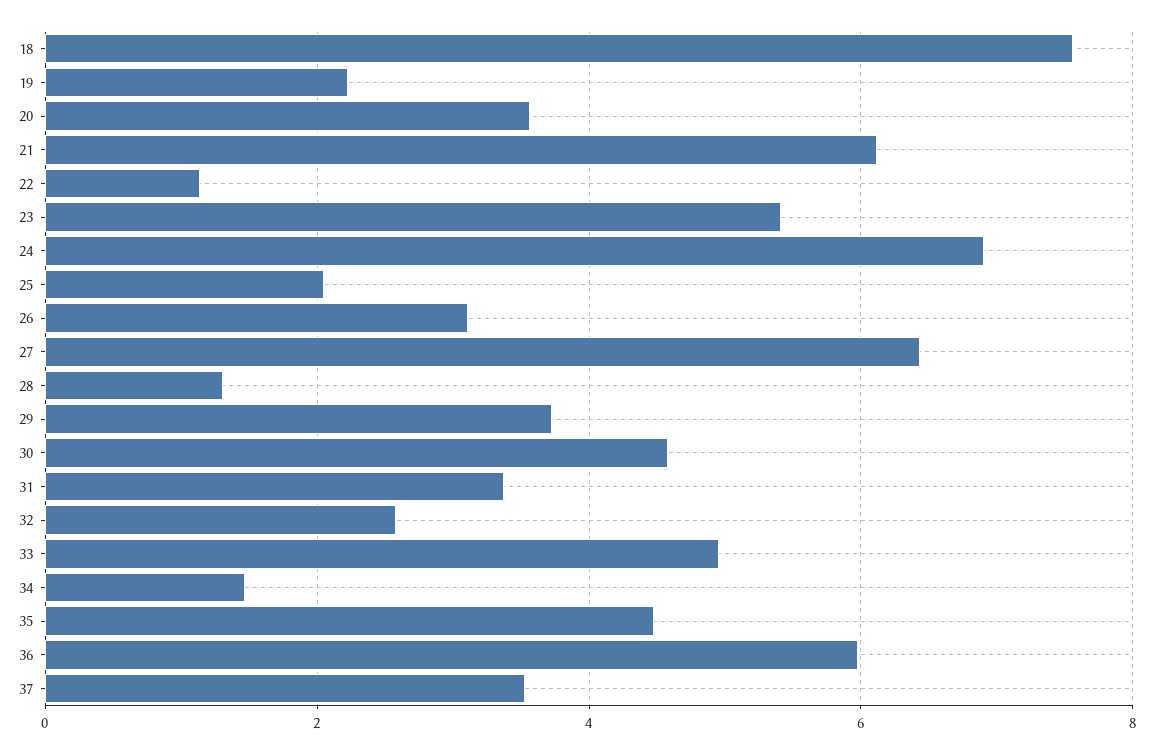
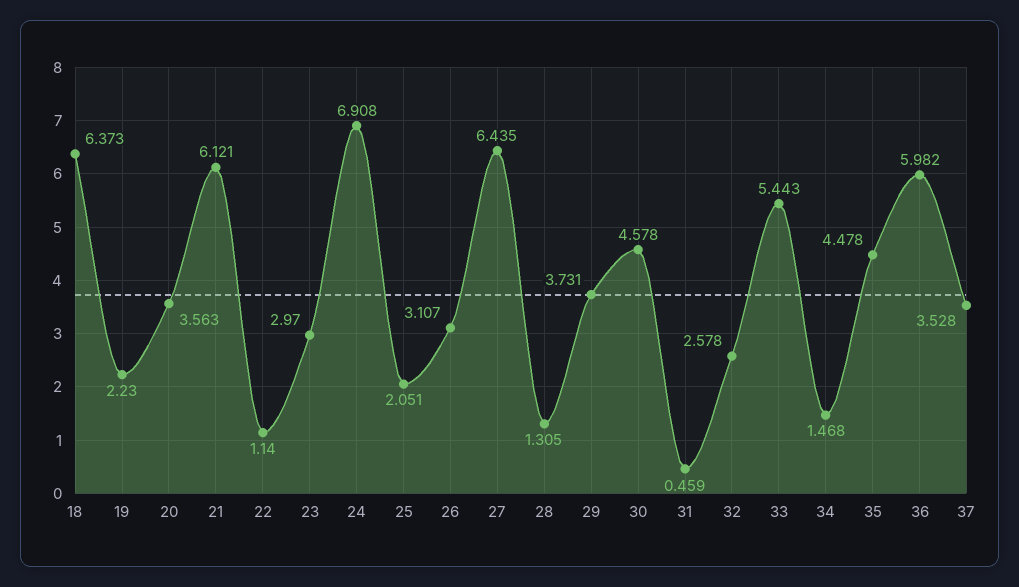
  {
-   "18": 7.6,
+   "18": 6.373,
    "19": 2.23,
    "20": 3.563,
    "21": 6.121,
    "22": 1.14,
-   "23": 5.4,
+   "23": 2.97,
    "24": 6.908,
    "25": 2.051,
    "26": 3.107,
    "27": 6.435,
    "28": 1.305,
    "29": 3.731,
    "30": 4.578,
-   "31": 3.4,
+   "31": 0.459,
    "32": 2.578,
-   "33": 5,
+   "33": 5.443,
    "34": 1.468,
    "35": 4.478,
    "36": 5.982,
    "37": 3.528
  }

